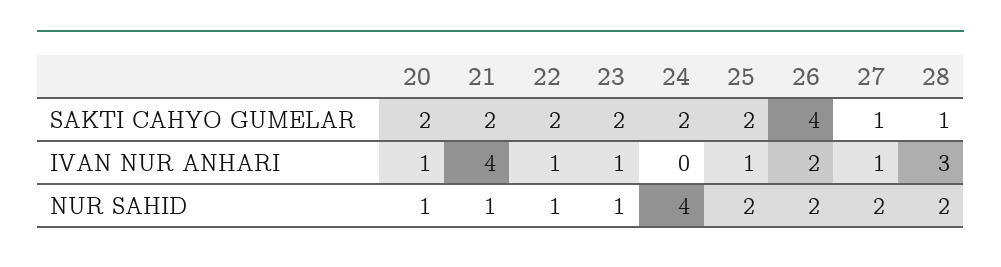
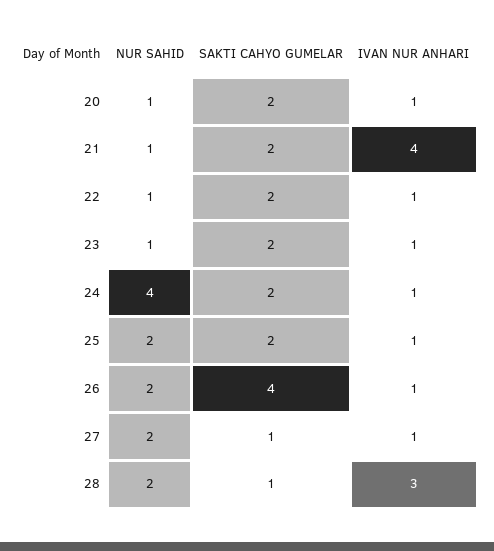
  {
    "20": {
      "SAKTI CAHYO GUMELAR": 2,
      "IVAN NUR ANHARI": 1,
      "NUR SAHID": 1
    },
    "21": {
      "SAKTI CAHYO GUMELAR": 2,
      "IVAN NUR ANHARI": 4,
      "NUR SAHID": 1
    },
    "22": {
      "SAKTI CAHYO GUMELAR": 2,
      "IVAN NUR ANHARI": 1,
      "NUR SAHID": 1
    },
    "23": {
      "SAKTI CAHYO GUMELAR": 2,
      "IVAN NUR ANHARI": 1,
      "NUR SAHID": 1
    },
    "24": {
      "SAKTI CAHYO GUMELAR": 2,
-     "IVAN NUR ANHARI": 0,
+     "IVAN NUR ANHARI": 1,
      "NUR SAHID": 4
    },
    "25": {
      "SAKTI CAHYO GUMELAR": 2,
      "IVAN NUR ANHARI": 1,
      "NUR SAHID": 2
    },
    "26": {
      "SAKTI CAHYO GUMELAR": 4,
-     "IVAN NUR ANHARI": 2,
+     "IVAN NUR ANHARI": 1,
      "NUR SAHID": 2
    },
    "27": {
      "SAKTI CAHYO GUMELAR": 1,
      "IVAN NUR ANHARI": 1,
      "NUR SAHID": 2
    },
    "28": {
      "SAKTI CAHYO GUMELAR": 1,
      "IVAN NUR ANHARI": 3,
      "NUR SAHID": 2
    }
  }

